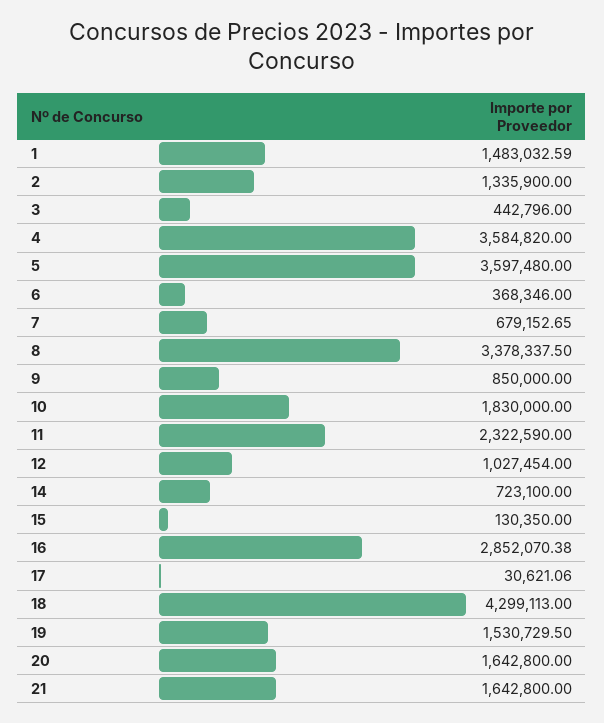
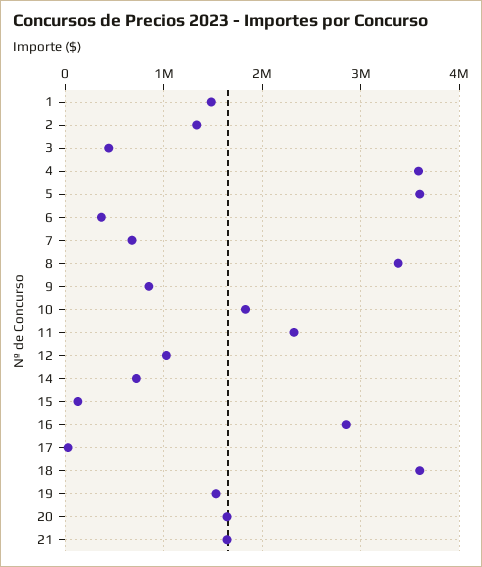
  {
    "1": 1483032.59,
    "2": 1335900,
    "3": 442796,
    "4": 3584820,
    "5": 3597480,
    "6": 368346,
    "7": 679152.65,
    "8": 3378337.5,
    "9": 850000,
    "10": 1830000,
    "11": 2322590,
    "12": 1027454,
    "14": 723100,
    "15": 130350,
    "16": 2852070.38,
    "17": 30621.06,
-   "18": 4299113,
+   "18": 3600000,
    "19": 1530729.5,
    "20": 1642800,
    "21": 1642800
  }

